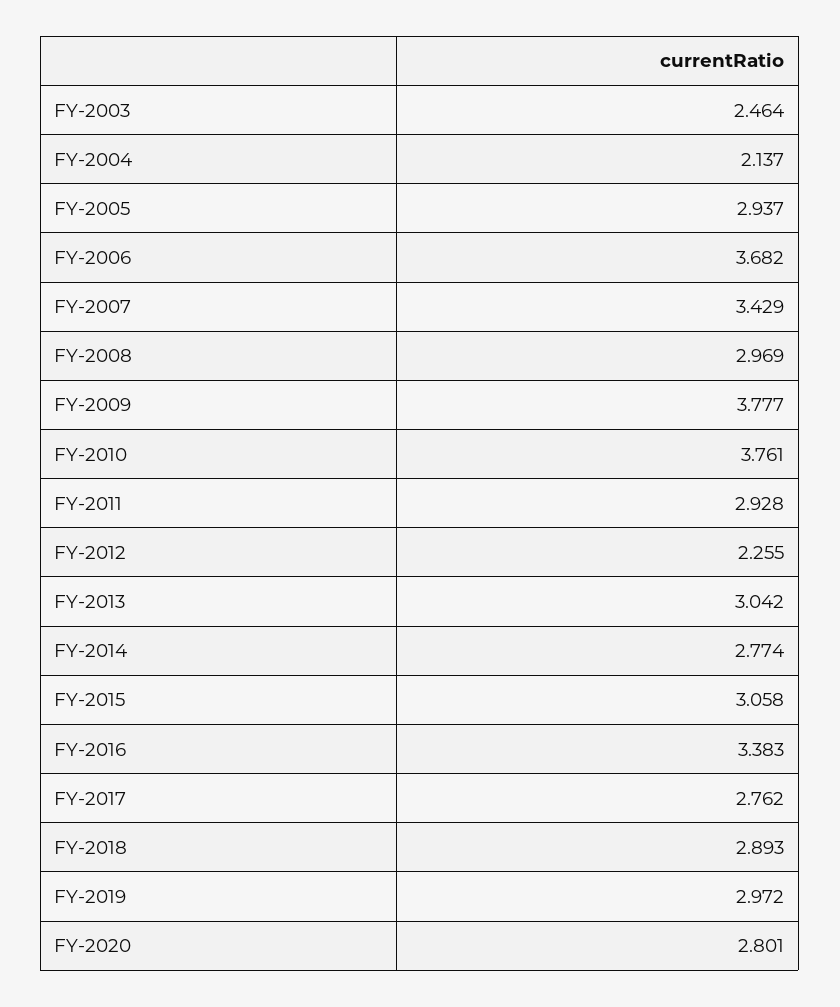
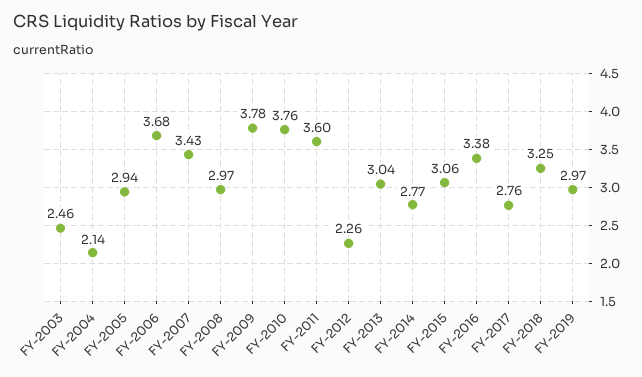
  {
    "FY-2003": 2.464,
    "FY-2004": 2.137,
    "FY-2005": 2.937,
    "FY-2006": 3.682,
    "FY-2007": 3.429,
    "FY-2008": 2.969,
    "FY-2009": 3.777,
    "FY-2010": 3.761,
-   "FY-2011": 2.928,
+   "FY-2011": 3.6,
    "FY-2012": 2.255,
    "FY-2013": 3.042,
    "FY-2014": 2.774,
    "FY-2015": 3.058,
    "FY-2016": 3.383,
    "FY-2017": 2.762,
-   "FY-2018": 2.893,
+   "FY-2018": 3.25,
-   "FY-2019": 2.972,
+   "FY-2019": 2.972
-   "FY-2020": 2.801
  }

